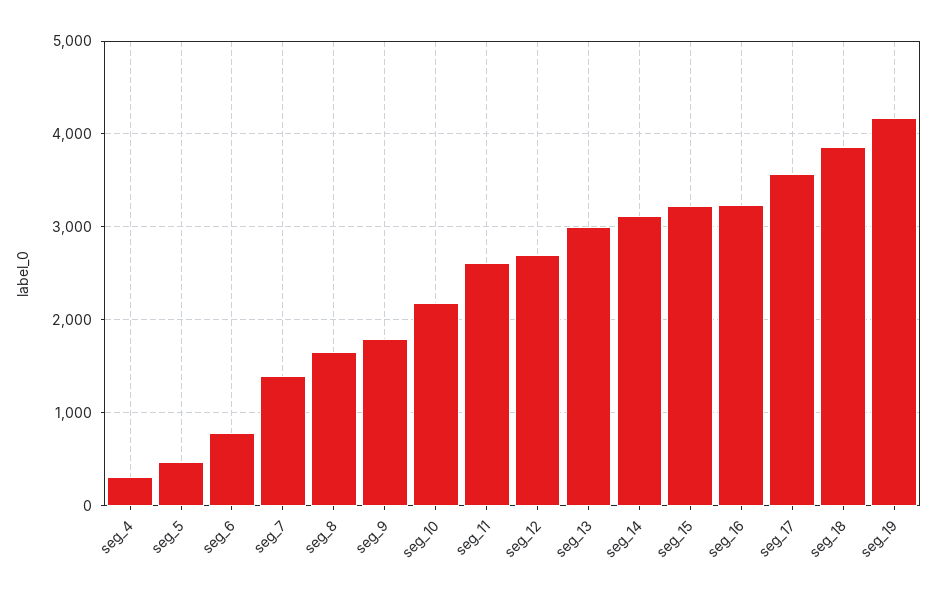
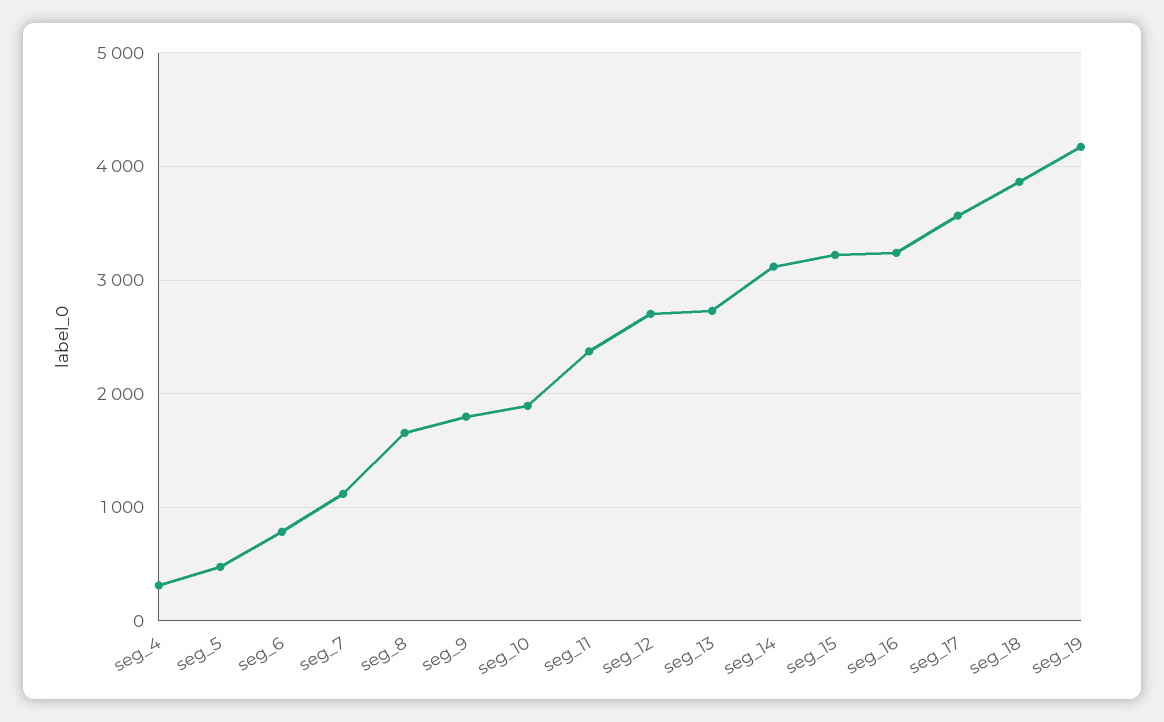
  {
    "seg_4": 300,
    "seg_5": 500,
    "seg_6": 800,
-   "seg_7": 1400,
+   "seg_7": 1100,
    "seg_8": 1700,
    "seg_9": 1800,
-   "seg_10": 2200,
+   "seg_10": 1900,
-   "seg_11": 2600,
+   "seg_11": 2400,
    "seg_12": 2700,
-   "seg_13": 3000,
+   "seg_13": 2700,
    "seg_14": 3100,
    "seg_15": 3200,
    "seg_16": 3200,
    "seg_17": 3600,
    "seg_18": 3900,
    "seg_19": 4200
  }

